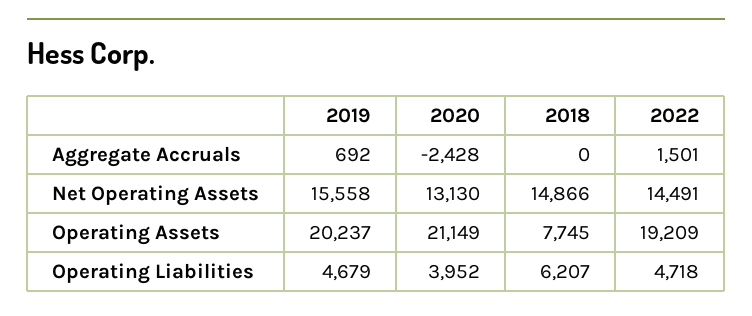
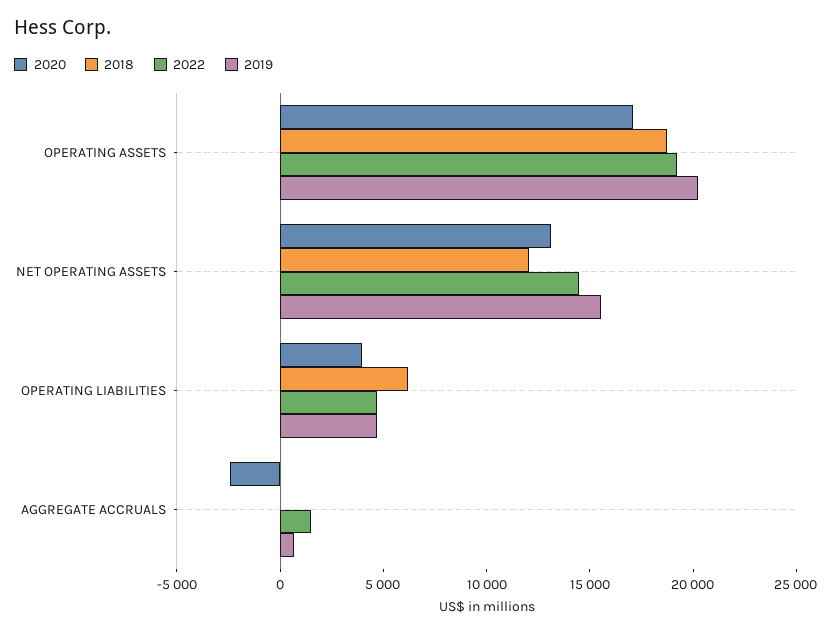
  {
    "2019": {
      "Aggregate Accruals": 692,
      "Net Operating Assets": 15558,
      "Operating Assets": 20237,
      "Operating Liabilities": 4679
    },
    "2020": {
      "Aggregate Accruals": -2428,
      "Net Operating Assets": 13130,
-     "Operating Assets": 21149,
+     "Operating Assets": 17000,
      "Operating Liabilities": 3952
    },
    "2018": {
      "Aggregate Accruals": 0,
-     "Net Operating Assets": 14866,
+     "Net Operating Assets": 12000,
-     "Operating Assets": 7745,
+     "Operating Assets": 19000,
      "Operating Liabilities": 6207
    },
    "2022": {
      "Aggregate Accruals": 1501,
      "Net Operating Assets": 14491,
      "Operating Assets": 19209,
      "Operating Liabilities": 4718
    }
  }

